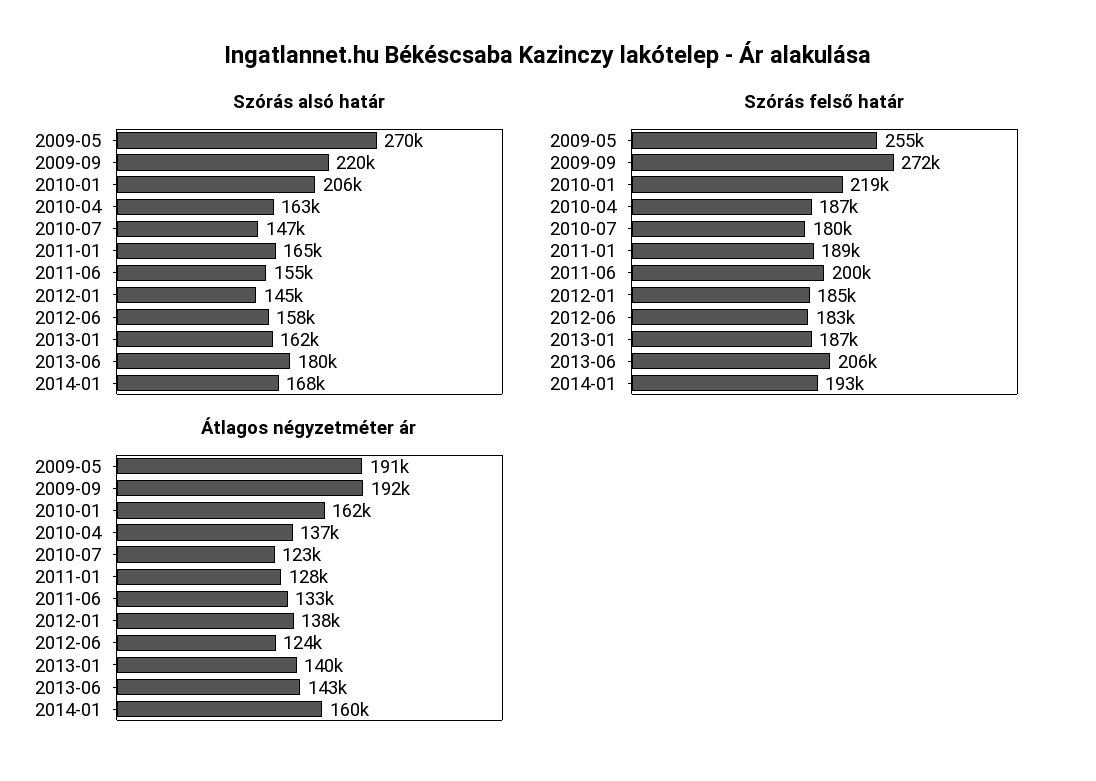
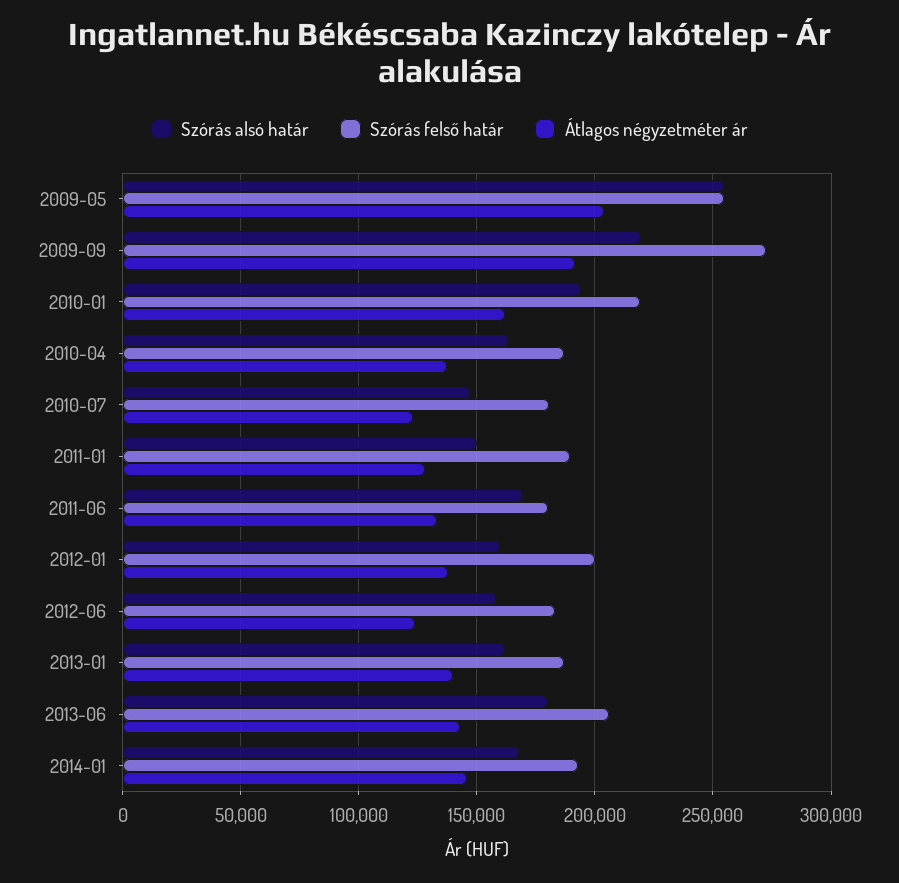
  {
    "Szórás alsó határ": {
-     "2009-05": 270000,
+     "2009-05": 255000,
      "2009-09": 220000,
-     "2010-01": 206000,
+     "2010-01": 195000,
      "2010-04": 163000,
      "2010-07": 147000,
-     "2011-01": 165000,
+     "2011-01": 150000,
-     "2011-06": 155000,
+     "2011-06": 170000,
-     "2012-01": 145000,
+     "2012-01": 160000,
      "2012-06": 158000,
      "2013-01": 162000,
      "2013-06": 180000,
      "2014-01": 168000
    },
    "Szórás felső határ": {
      "2009-05": 255000,
      "2009-09": 272000,
      "2010-01": 219000,
      "2010-04": 187000,
      "2010-07": 180000,
      "2011-01": 189000,
-     "2011-06": 200000,
+     "2011-06": 180000,
-     "2012-01": 185000,
+     "2012-01": 200000,
      "2012-06": 183000,
      "2013-01": 187000,
      "2013-06": 206000,
      "2014-01": 193000
    },
    "Átlagos négyzetméter ár": {
-     "2009-05": 191000,
+     "2009-05": 205000,
      "2009-09": 192000,
      "2010-01": 162000,
      "2010-04": 137000,
      "2010-07": 123000,
      "2011-01": 128000,
      "2011-06": 133000,
      "2012-01": 138000,
      "2012-06": 124000,
      "2013-01": 140000,
      "2013-06": 143000,
-     "2014-01": 160000
+     "2014-01": 145000
    }
  }

